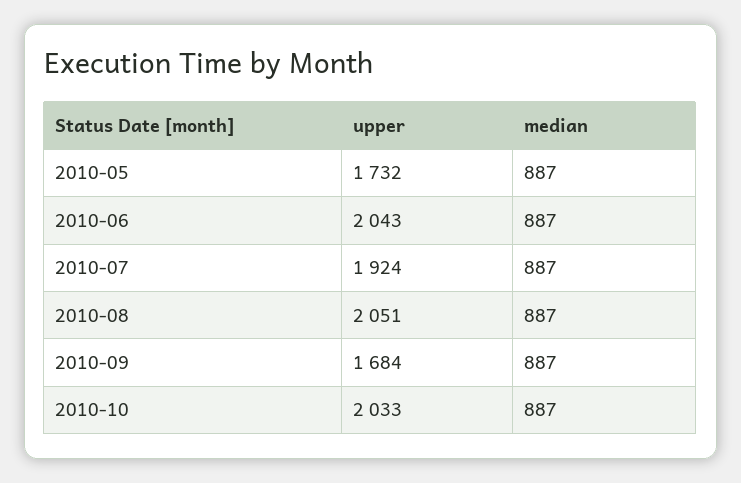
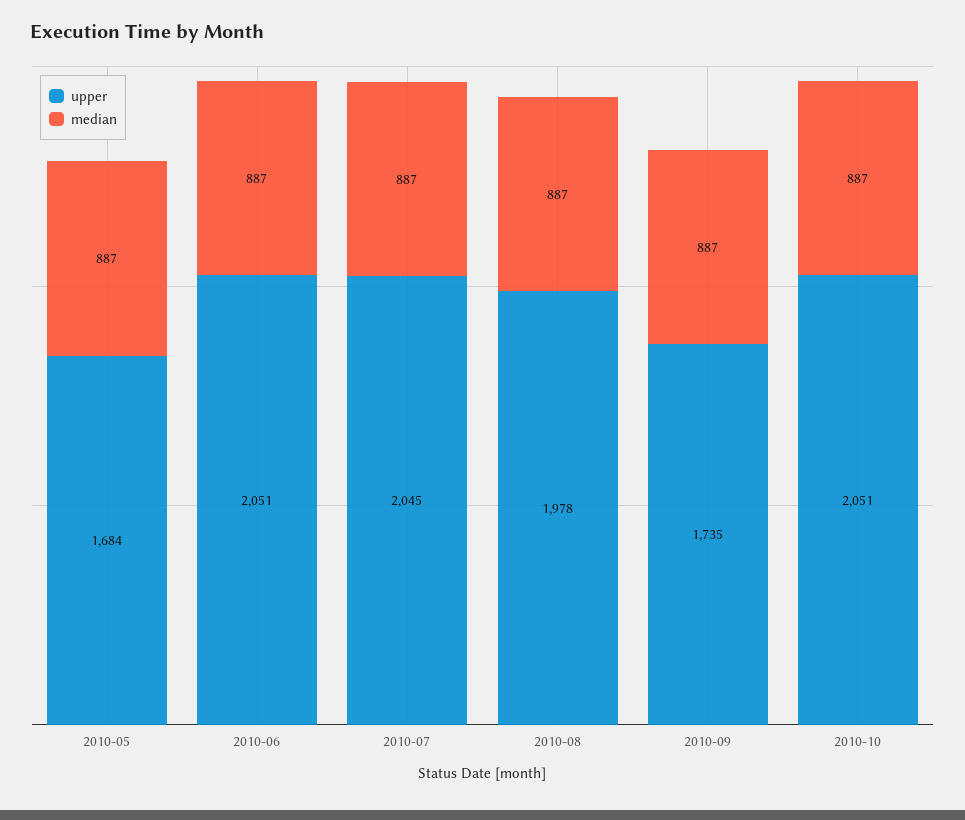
  {
    "upper": {
-     "2010-05": 1732,
+     "2010-05": 1684,
-     "2010-06": 2043,
+     "2010-06": 2051,
-     "2010-07": 1924,
+     "2010-07": 2045,
-     "2010-08": 2051,
+     "2010-08": 1978,
-     "2010-09": 1684,
+     "2010-09": 1735,
-     "2010-10": 2033
+     "2010-10": 2051
    },
    "median": {
      "2010-05": 887,
      "2010-06": 887,
      "2010-07": 887,
      "2010-08": 887,
      "2010-09": 887,
      "2010-10": 887
    }
  }

